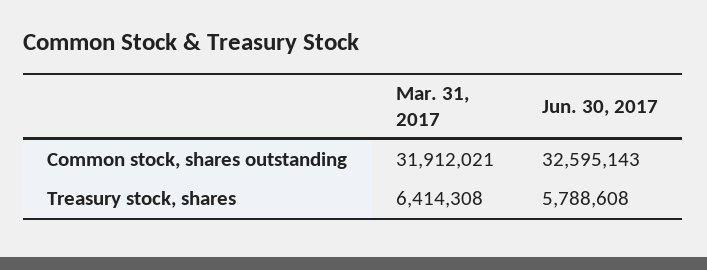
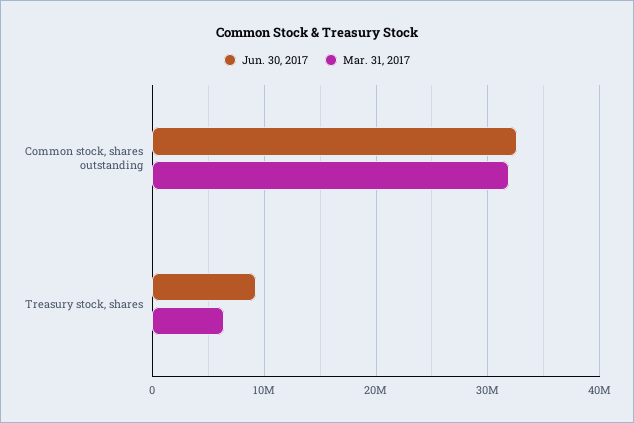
  {
    "Mar. 31, 2017": {
      "Common stock, shares outstanding": 31912021,
      "Treasury stock, shares": 6414308
    },
    "Jun. 30, 2017": {
      "Common stock, shares outstanding": 32595143,
-     "Treasury stock, shares": 5788608
+     "Treasury stock, shares": 9000000
    }
  }

